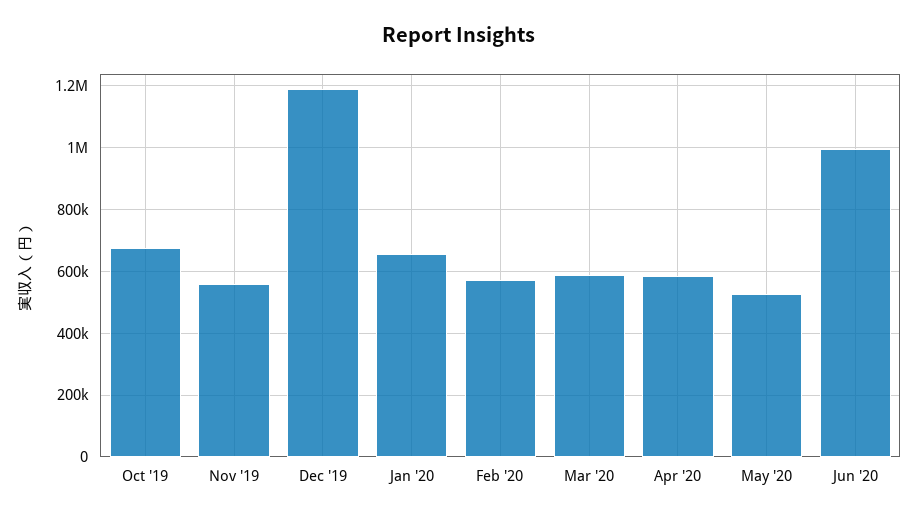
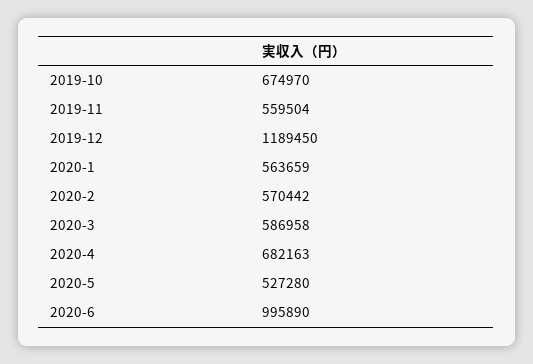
  {
    "Oct '19": 674970,
    "Nov '19": 559504,
    "Dec '19": 1189450,
-   "Jan '20": 660000,
+   "Jan '20": 563659,
    "Feb '20": 570442,
    "Mar '20": 586958,
-   "Apr '20": 580000,
+   "Apr '20": 682163,
    "May '20": 527280,
    "Jun '20": 995890
  }

